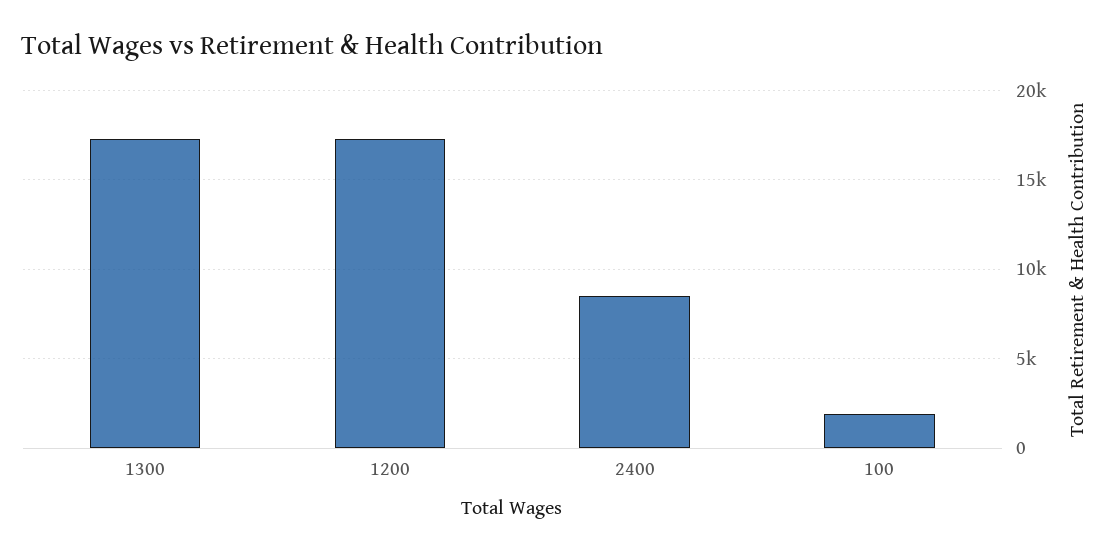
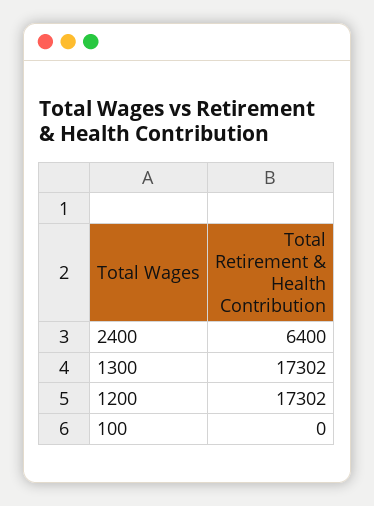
  {
    "1300": 17302,
    "1200": 17302,
-   "2400": 8500,
+   "2400": 6400,
-   "100": 2000
+   "100": 0
  }

